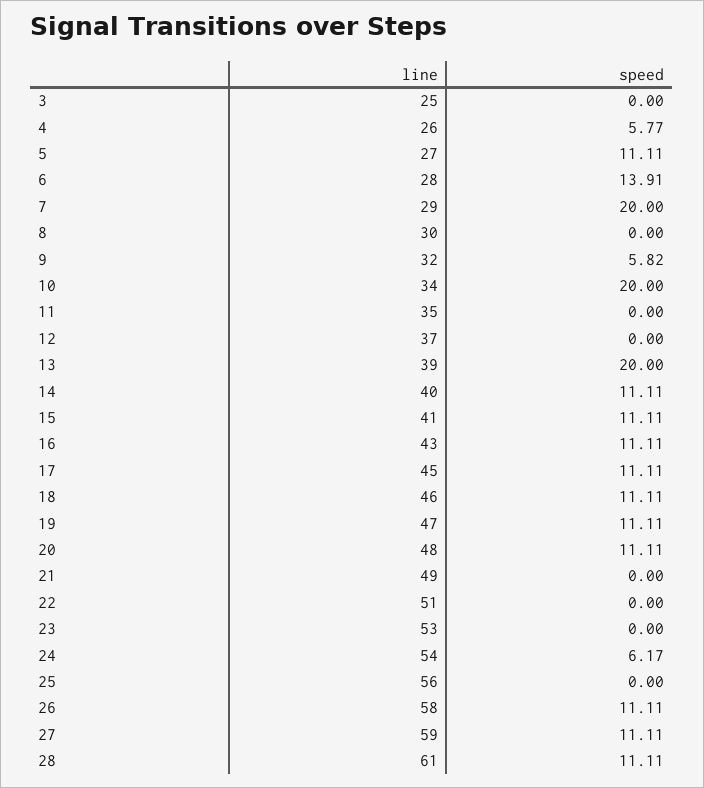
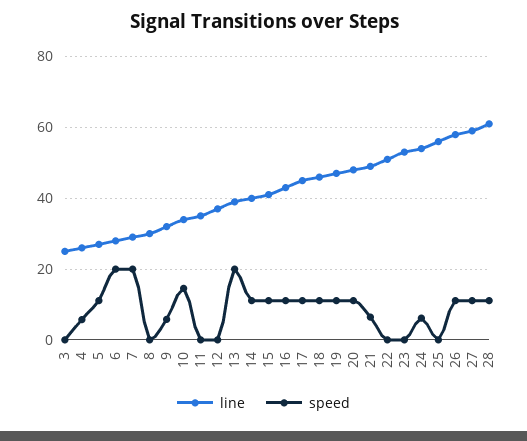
  {
    "line": {
      "3": 25,
      "4": 26,
      "5": 27,
      "6": 28,
      "7": 29,
      "8": 30,
      "9": 32,
      "10": 34,
      "11": 35,
      "12": 37,
      "13": 39,
      "14": 40,
      "15": 41,
      "16": 43,
      "17": 45,
      "18": 46,
      "19": 47,
      "20": 48,
      "21": 49,
      "22": 51,
      "23": 53,
      "24": 54,
      "25": 56,
      "26": 58,
      "27": 59,
      "28": 61
    },
    "speed": {
      "3": 0,
      "4": 5.77,
      "5": 11.11,
-     "6": 13.91,
+     "6": 20,
      "7": 20,
      "8": 0,
      "9": 5.82,
-     "10": 20,
+     "10": 14,
      "11": 0,
      "12": 0,
      "13": 20,
      "14": 11.11,
      "15": 11.11,
      "16": 11.11,
      "17": 11.11,
      "18": 11.11,
      "19": 11.11,
      "20": 11.11,
-     "21": 0,
+     "21": 6,
      "22": 0,
      "23": 0,
      "24": 6.17,
      "25": 0,
      "26": 11.11,
      "27": 11.11,
      "28": 11.11
    }
  }

